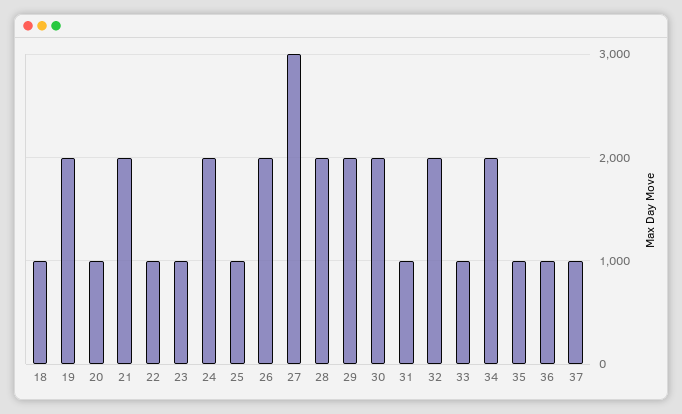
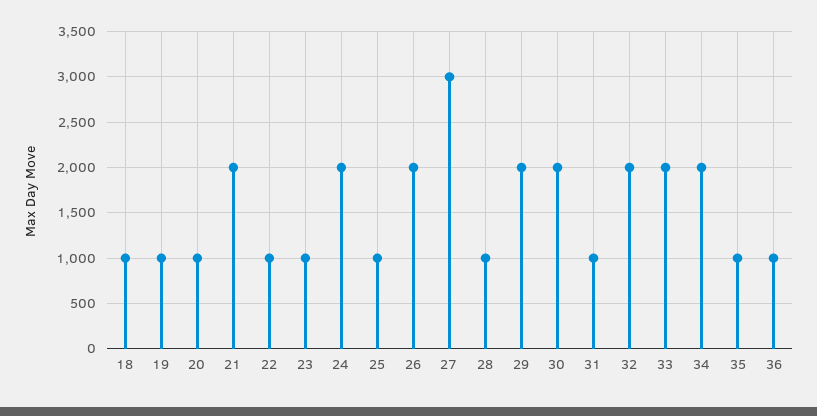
  {
    "18": 1000,
-   "19": 2000,
+   "19": 1000,
    "20": 1000,
    "21": 2000,
    "22": 1000,
    "23": 1000,
    "24": 2000,
    "25": 1000,
    "26": 2000,
    "27": 3000,
-   "28": 2000,
+   "28": 1000,
    "29": 2000,
    "30": 2000,
    "31": 1000,
    "32": 2000,
-   "33": 1000,
+   "33": 2000,
    "34": 2000,
    "35": 1000,
-   "36": 1000,
+   "36": 1000
-   "37": 1000
  }

